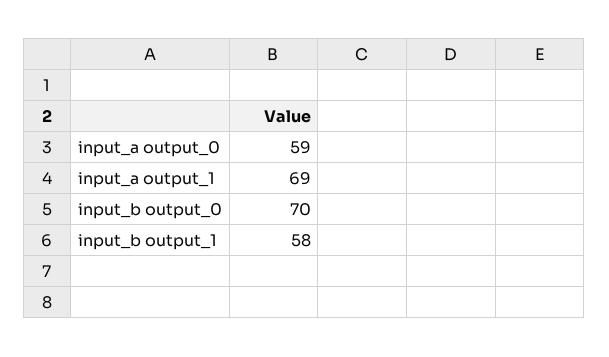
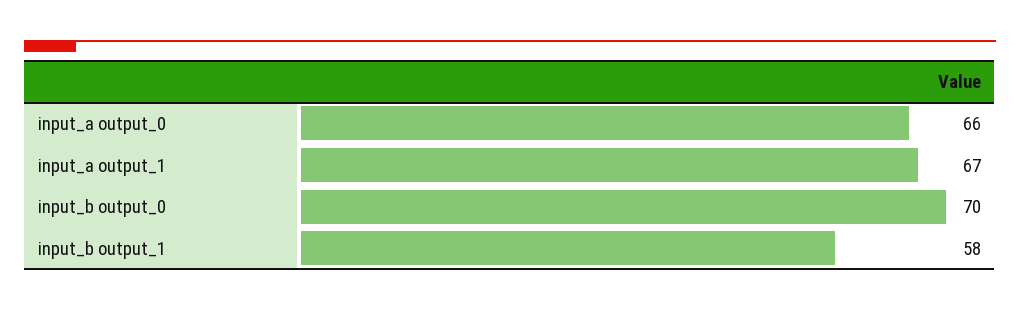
  {
-   "input_a output_0": 59,
+   "input_a output_0": 66,
-   "input_a output_1": 69,
+   "input_a output_1": 67,
    "input_b output_0": 70,
    "input_b output_1": 58
  }

